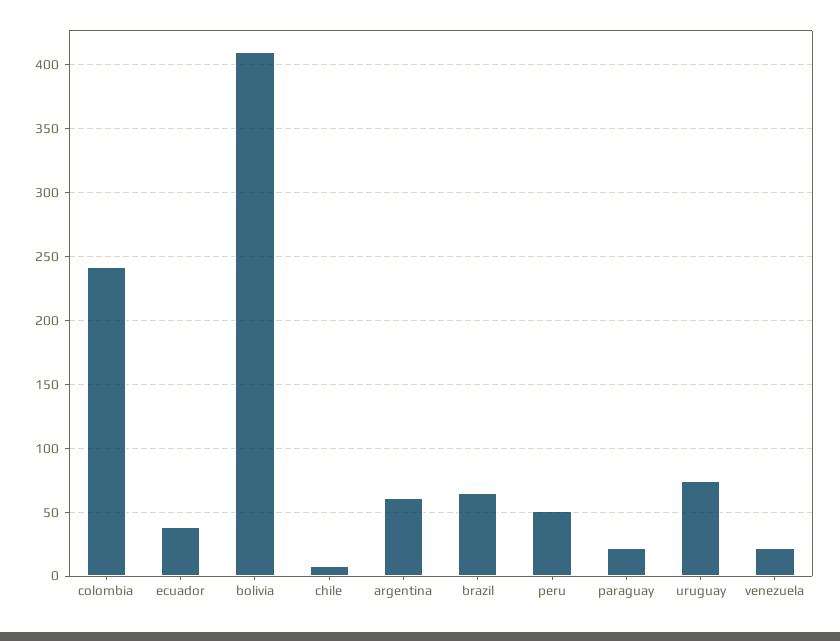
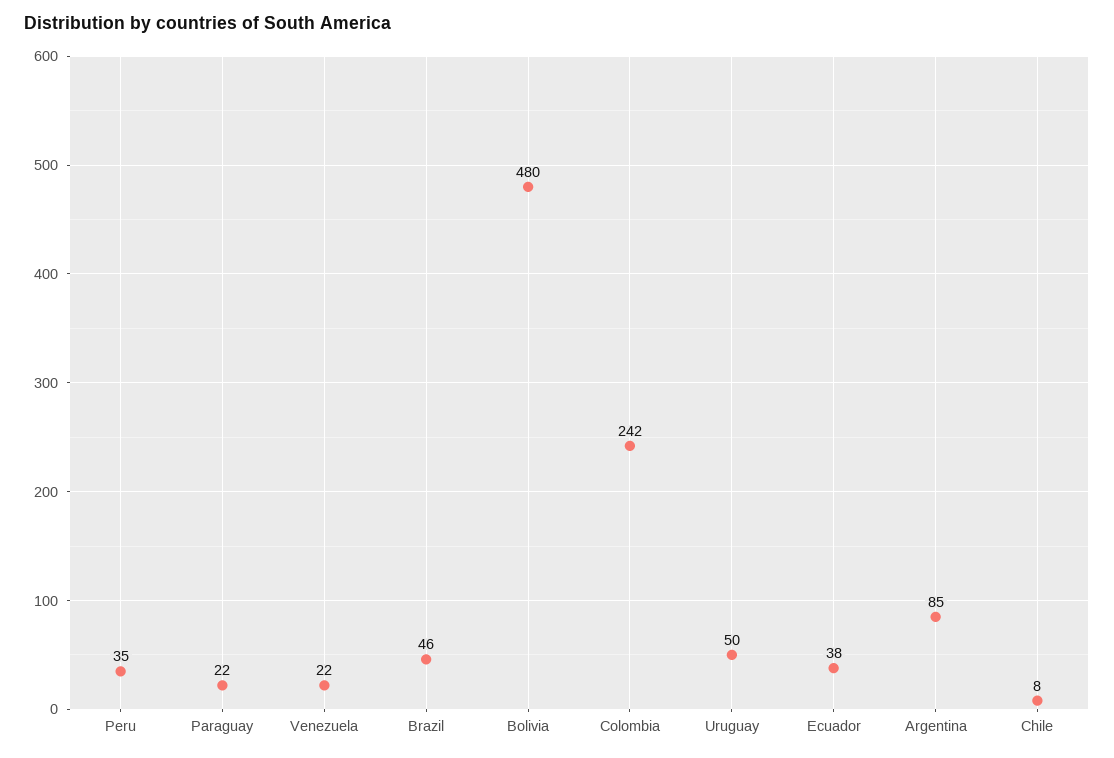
  {
    "colombia": 242,
    "ecuador": 38,
-   "bolivia": 410,
+   "bolivia": 480,
    "chile": 8,
-   "argentina": 60,
+   "argentina": 85,
-   "brazil": 65,
+   "brazil": 46,
-   "peru": 50,
+   "peru": 35,
    "paraguay": 22,
-   "uruguay": 75,
+   "uruguay": 50,
    "venezuela": 22
  }

